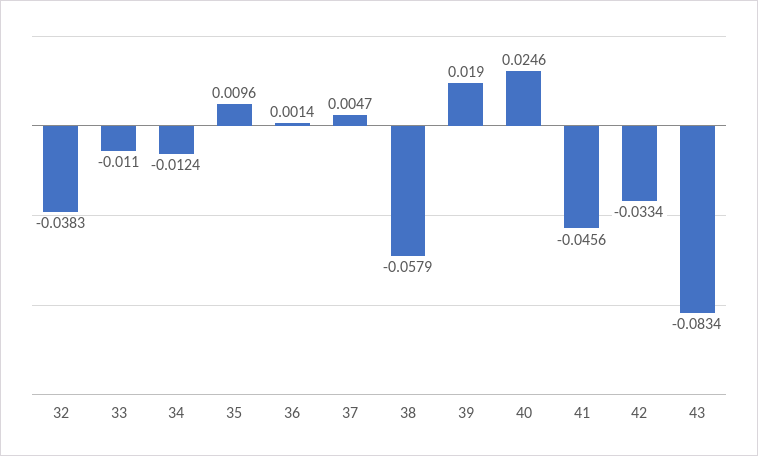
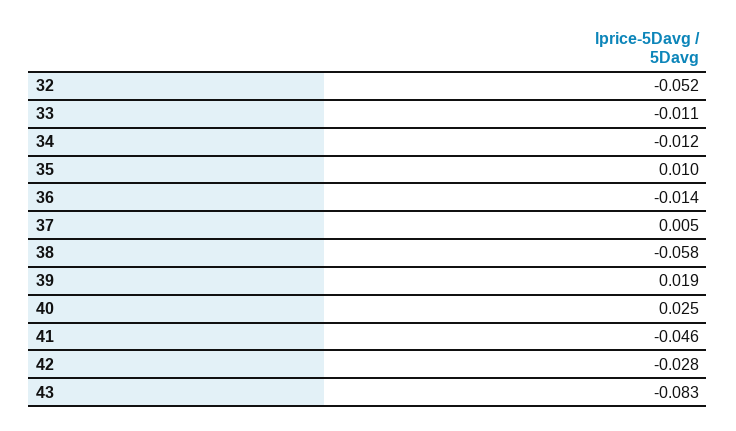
  {
-   "32": -0.0383,
+   "32": -0.052,
    "33": -0.011,
    "34": -0.0124,
    "35": 0.0096,
-   "36": 0.0014,
+   "36": -0.014,
    "37": 0.0047,
    "38": -0.0579,
    "39": 0.019,
    "40": 0.0246,
    "41": -0.0456,
-   "42": -0.0334,
+   "42": -0.028,
    "43": -0.0834
  }

